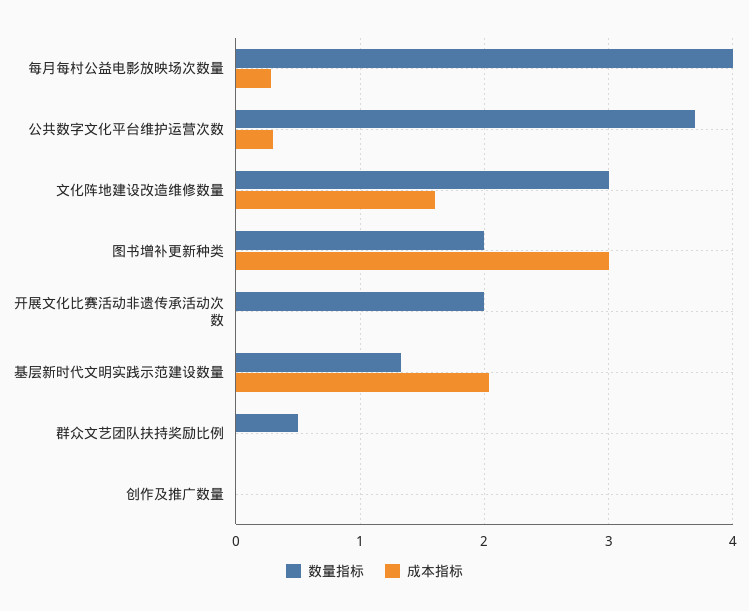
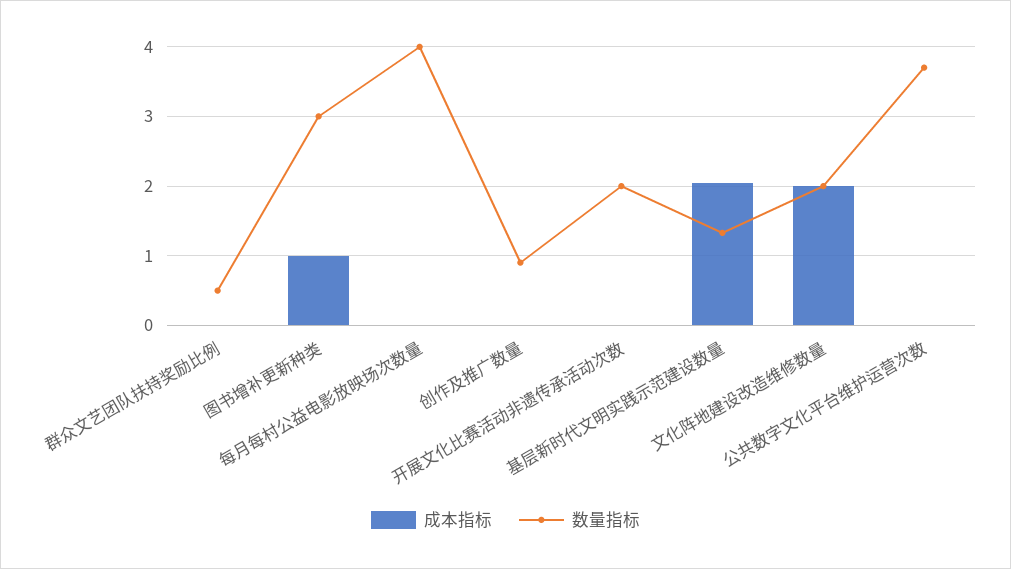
  {
    "数量指标": {
      "每月每村公益电影放映场次数量": 4,
      "公共数字文化平台维护运营次数": 3.7,
-     "文化阵地建设改造维修数量": 3,
+     "文化阵地建设改造维修数量": 2,
-     "图书增补更新种类": 2,
+     "图书增补更新种类": 3,
      "开展文化比赛活动非遗传承活动次数": 2,
      "基层新时代文明实践示范建设数量": 1.3,
      "群众文艺团队扶持奖励比例": 0.5,
-     "创作及推广数量": 0
+     "创作及推广数量": 0.9
    },
    "成本指标": {
-     "每月每村公益电影放映场次数量": 0.3,
+     "每月每村公益电影放映场次数量": 0,
-     "公共数字文化平台维护运营次数": 0.3,
+     "公共数字文化平台维护运营次数": 0,
-     "文化阵地建设改造维修数量": 1.6,
+     "文化阵地建设改造维修数量": 2,
-     "图书增补更新种类": 3,
+     "图书增补更新种类": 1,
      "开展文化比赛活动非遗传承活动次数": 0,
      "基层新时代文明实践示范建设数量": 2,
      "群众文艺团队扶持奖励比例": 0,
      "创作及推广数量": 0
    }
  }

